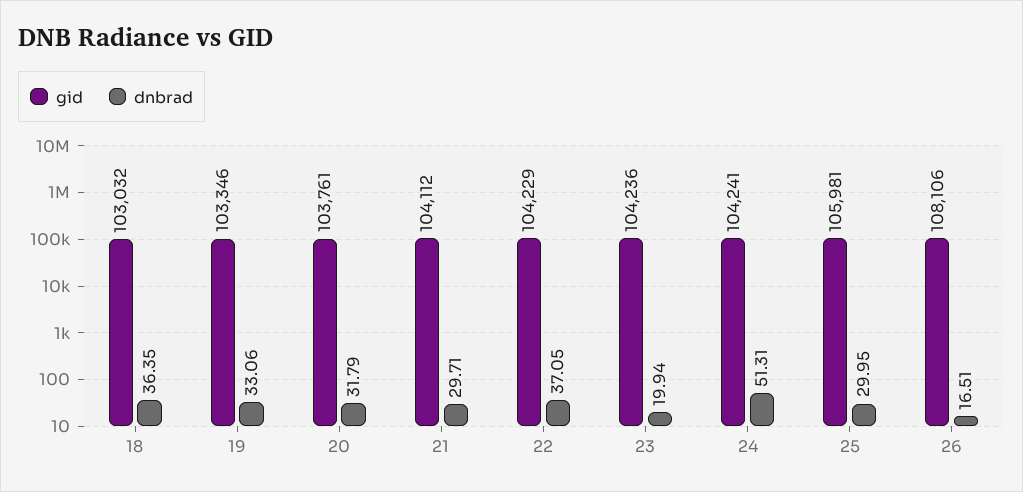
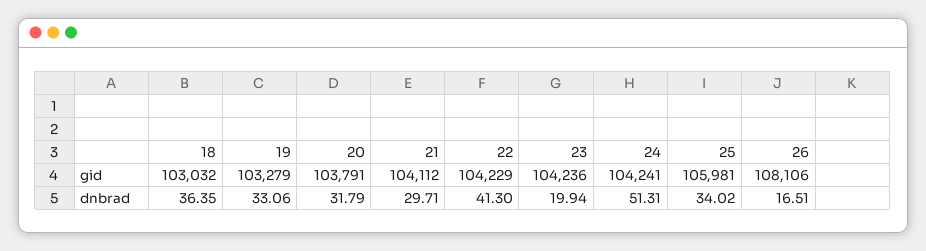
  {
    "gid": {
      "18": 103032,
-     "19": 103346,
+     "19": 103279,
-     "20": 103761,
+     "20": 103791,
      "21": 104112,
      "22": 104229,
      "23": 104236,
      "24": 104241,
      "25": 105981,
      "26": 108106
    },
    "dnbrad": {
      "18": 36.35,
      "19": 33.06,
      "20": 31.79,
      "21": 29.71,
-     "22": 37.05,
+     "22": 41.3,
      "23": 19.94,
      "24": 51.31,
-     "25": 29.95,
+     "25": 34.02,
      "26": 16.51
    }
  }

